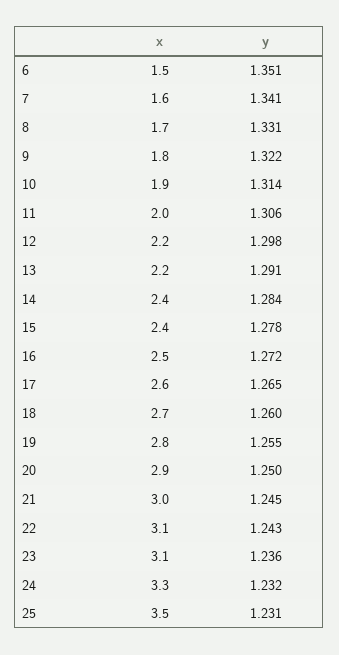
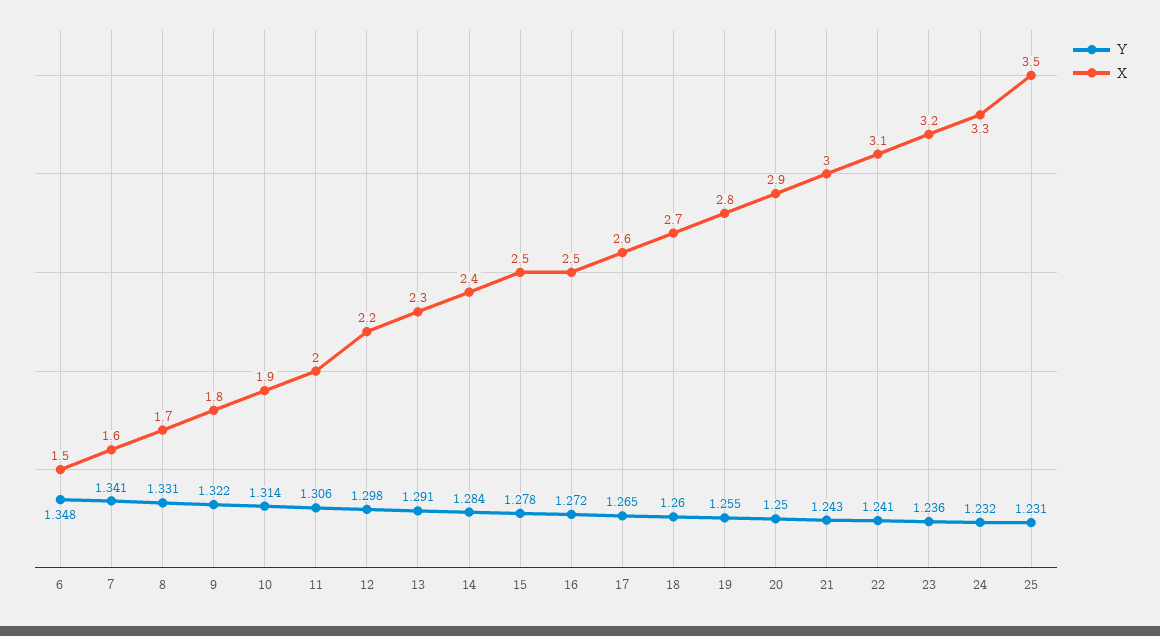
  {
    "x": {
      "6": 1.5,
      "7": 1.6,
      "8": 1.7,
      "9": 1.8,
      "10": 1.9,
      "11": 2,
      "12": 2.2,
-     "13": 2.2,
+     "13": 2.3,
      "14": 2.4,
-     "15": 2.4,
+     "15": 2.5,
      "16": 2.5,
      "17": 2.6,
      "18": 2.7,
      "19": 2.8,
      "20": 2.9,
      "21": 3,
      "22": 3.1,
-     "23": 3.1,
+     "23": 3.2,
      "24": 3.3,
      "25": 3.5
    },
    "y": {
-     "6": 1.351,
+     "6": 1.348,
      "7": 1.341,
      "8": 1.331,
      "9": 1.322,
      "10": 1.314,
      "11": 1.306,
      "12": 1.298,
      "13": 1.291,
      "14": 1.284,
      "15": 1.278,
      "16": 1.272,
      "17": 1.265,
      "18": 1.26,
      "19": 1.255,
      "20": 1.25,
-     "21": 1.245,
+     "21": 1.243,
-     "22": 1.243,
+     "22": 1.241,
      "23": 1.236,
      "24": 1.232,
      "25": 1.231
    }
  }

